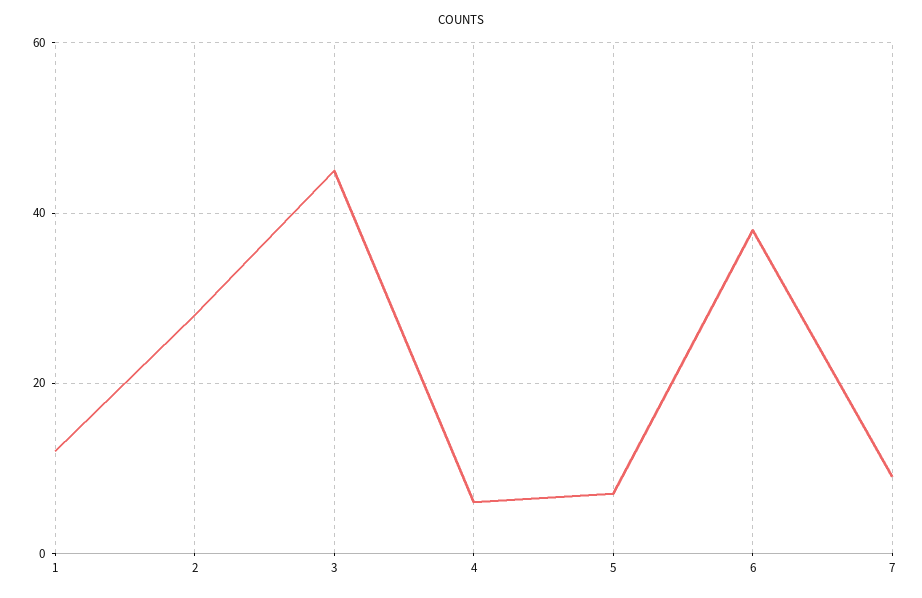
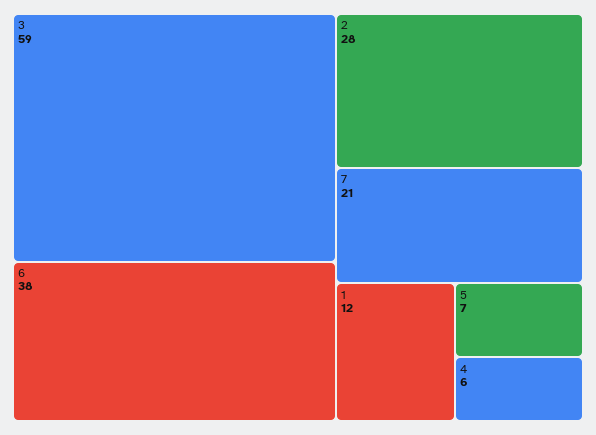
  {
    "1": 12,
    "2": 28,
-   "3": 45,
+   "3": 59,
    "4": 6,
    "5": 7,
    "6": 38,
-   "7": 10
+   "7": 21
  }

